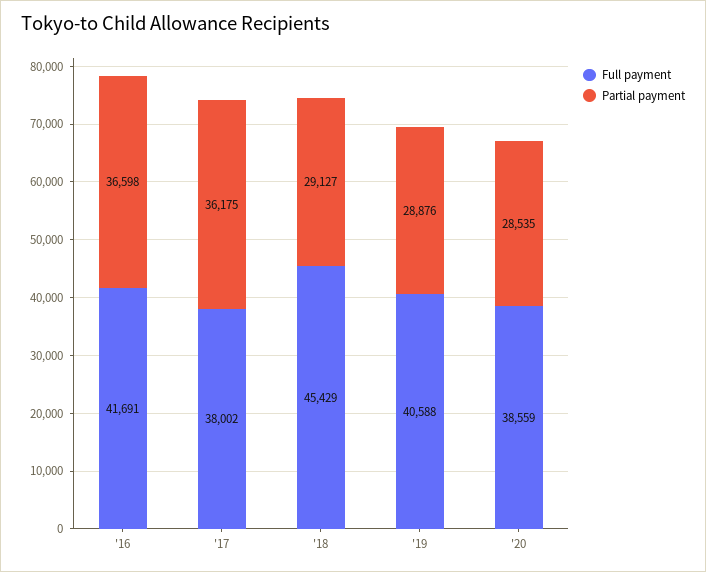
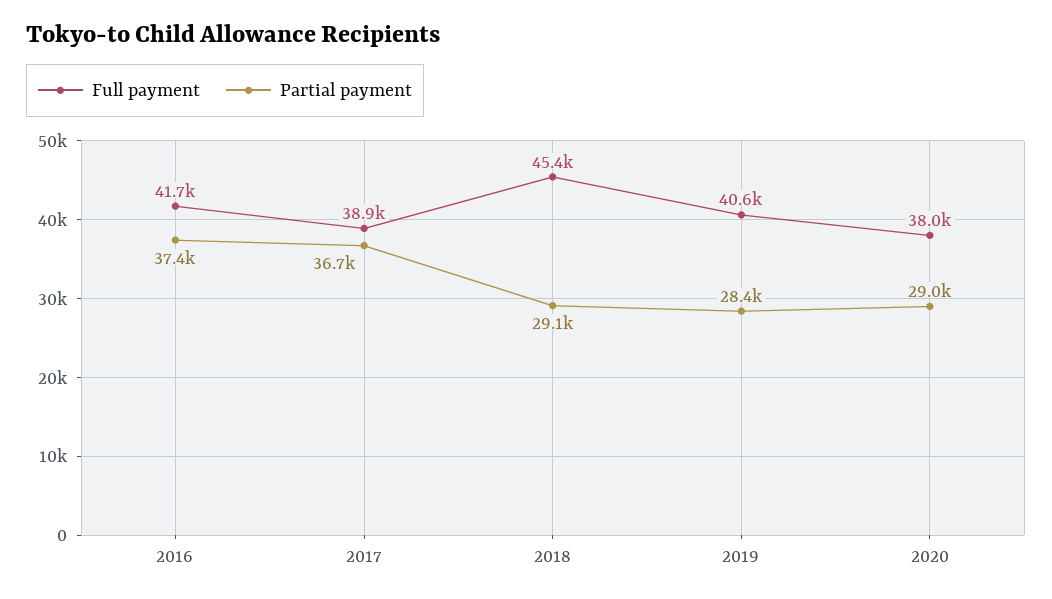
  {
    "Full payment": {
      "'16": 41691,
-     "'17": 38002,
+     "'17": 38900,
      "'18": 45429,
      "'19": 40588,
-     "'20": 38559
+     "'20": 38000
    },
    "Partial payment": {
-     "'16": 36598,
+     "'16": 37400,
-     "'17": 36175,
+     "'17": 36700,
      "'18": 29127,
-     "'19": 28876,
+     "'19": 28400,
-     "'20": 28535
+     "'20": 29000
    }
  }

